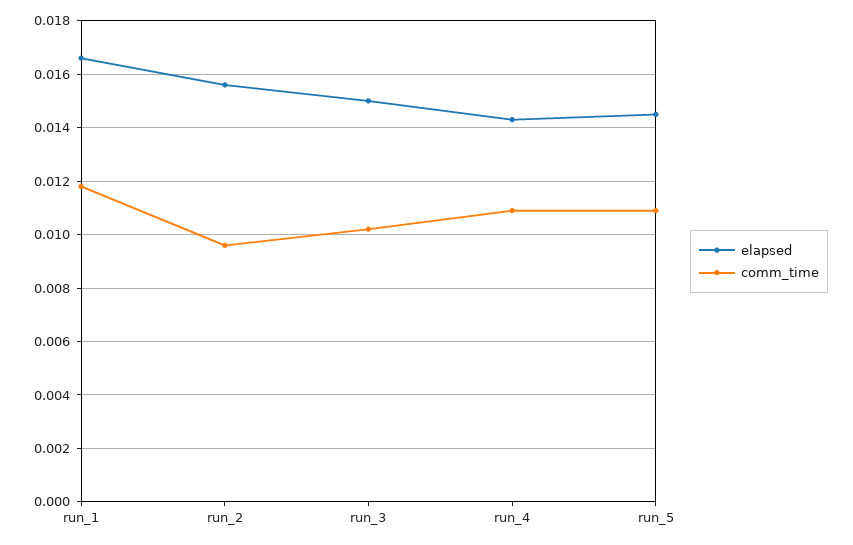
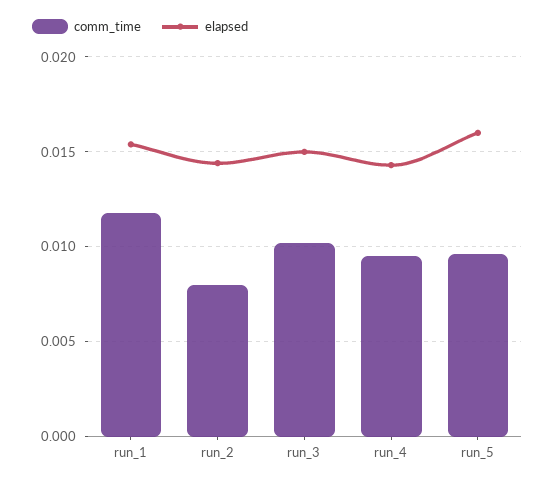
  {
    "elapsed": {
-     "run_1": 0.0165,
+     "run_1": 0.0155,
-     "run_2": 0.0155,
+     "run_2": 0.0145,
      "run_3": 0.015,
      "run_4": 0.0145,
-     "run_5": 0.0145
+     "run_5": 0.016
    },
    "comm_time": {
      "run_1": 0.012,
-     "run_2": 0.0095,
+     "run_2": 0.008,
      "run_3": 0.01,
-     "run_4": 0.011,
+     "run_4": 0.0095,
-     "run_5": 0.011
+     "run_5": 0.0095
    }
  }

